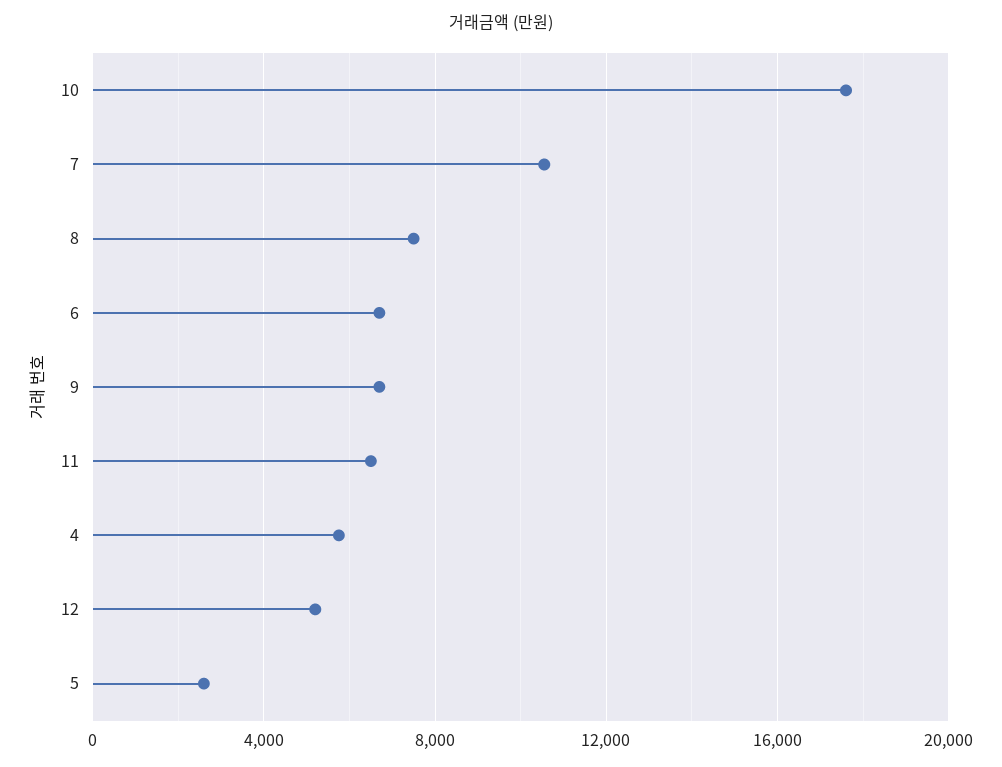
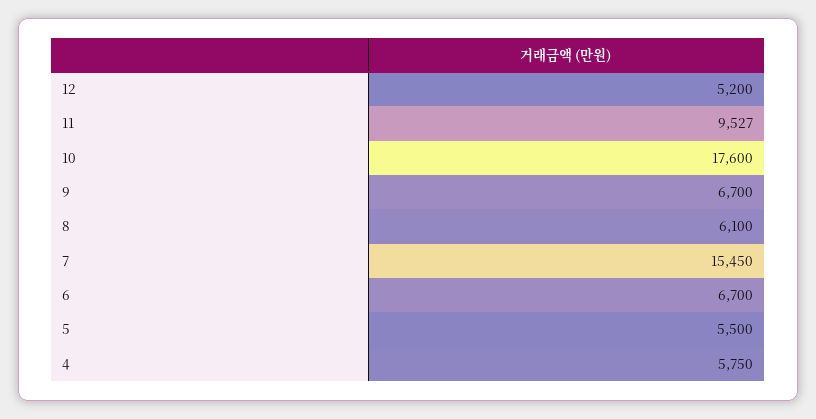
  {
    "10": 17600,
-   "7": 10500,
+   "7": 15450,
-   "8": 7500,
+   "8": 6100,
    "6": 6700,
    "9": 6700,
-   "11": 6500,
+   "11": 9527,
    "4": 5750,
    "12": 5200,
-   "5": 2500
+   "5": 5500
  }

